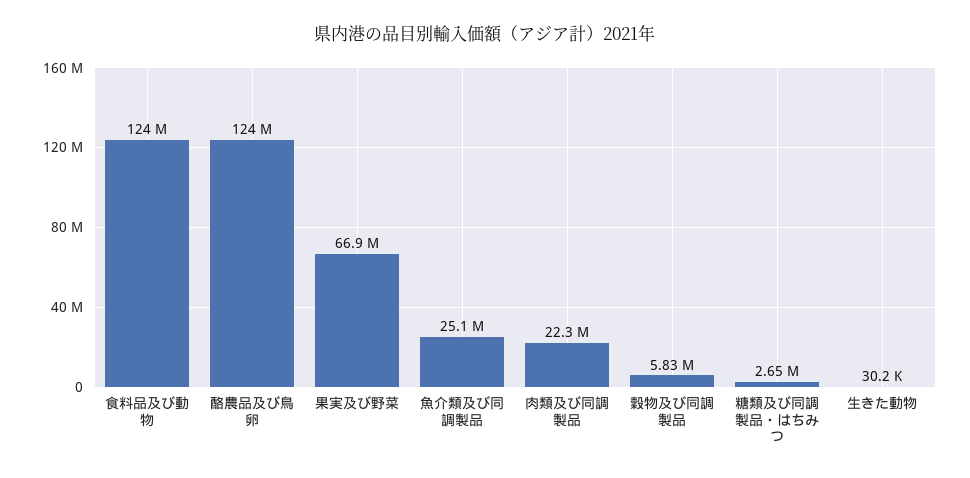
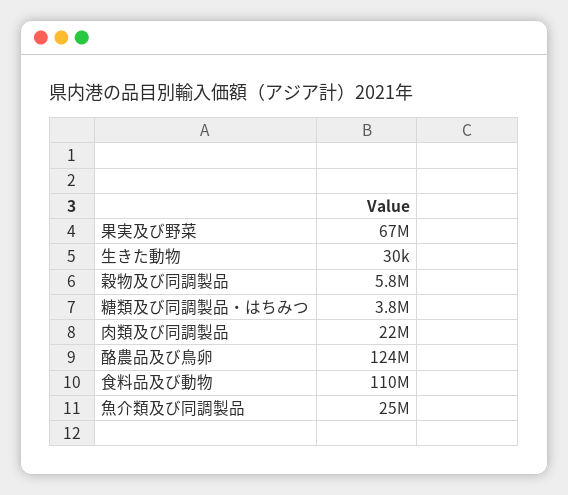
  {
-   "食料品及び動物": 124000000,
+   "食料品及び動物": 110000000,
    "酪農品及び鳥卵": 124000000,
    "果実及び野菜": 66900000,
    "魚介類及び同調製品": 25100000,
    "肉類及び同調製品": 22300000,
    "穀物及び同調製品": 5830000,
-   "糖類及び同調製品・はちみつ": 2650000,
+   "糖類及び同調製品・はちみつ": 3800000,
    "生きた動物": 30200
  }

